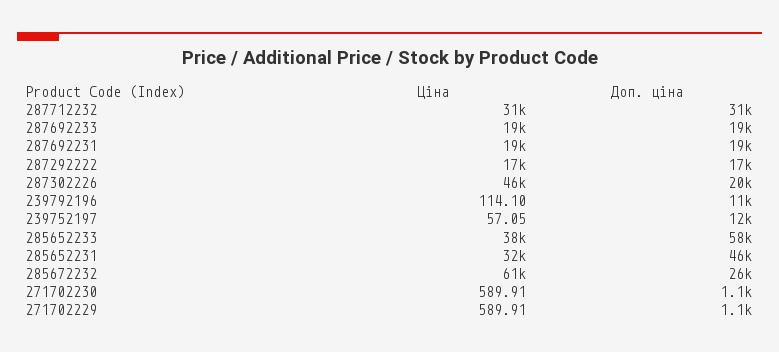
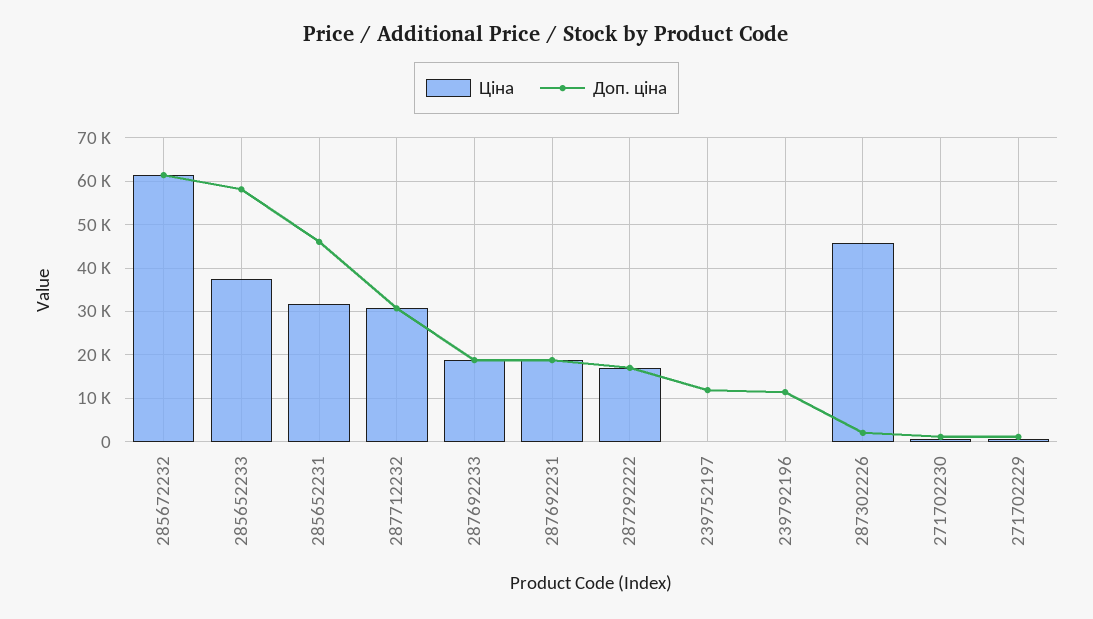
  {
    "Ціна": {
      "287712232": 31000,
      "287692233": 19000,
      "287692231": 19000,
      "287292222": 17000,
      "287302226": 46000,
      "239792196": 114.1,
      "239752197": 57.05,
      "285652233": 38000,
      "285652231": 32000,
      "285672232": 61000,
      "271702230": 589.91,
      "271702229": 589.91
    },
    "Доп. ціна": {
      "287712232": 31000,
      "287692233": 19000,
      "287692231": 19000,
      "287292222": 17000,
-     "287302226": 20000,
+     "287302226": 2000,
      "239792196": 11000,
      "239752197": 12000,
      "285652233": 58000,
      "285652231": 46000,
-     "285672232": 26000,
+     "285672232": 62000,
      "271702230": 1100,
      "271702229": 1100
    }
  }

